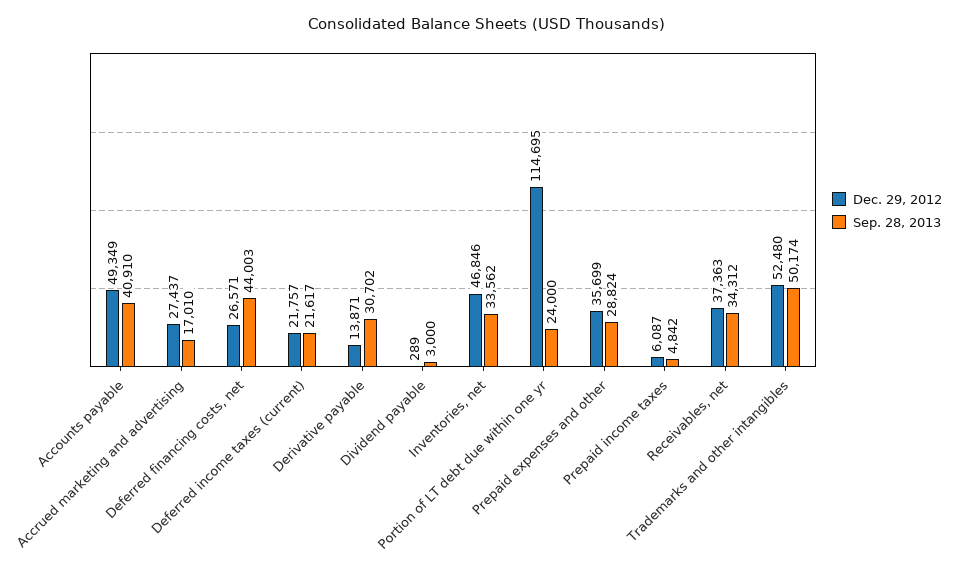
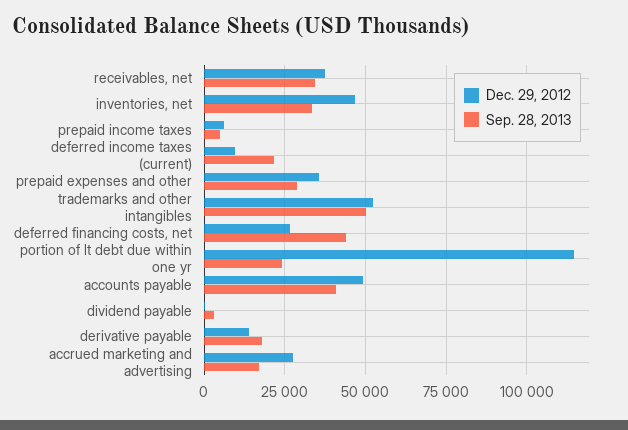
  {
    "Dec. 29, 2012": {
      "Accounts payable": 49349,
      "Accrued marketing and advertising": 27437,
      "Deferred financing costs, net": 26571,
-     "Deferred income taxes (current)": 21757,
+     "Deferred income taxes (current)": 10000,
      "Derivative payable": 13871,
      "Dividend payable": 289,
      "Inventories, net": 46846,
      "Portion of LT debt due within one yr": 114695,
      "Prepaid expenses and other": 35699,
      "Prepaid income taxes": 6087,
      "Receivables, net": 37363,
      "Trademarks and other intangibles": 52480
    },
    "Sep. 28, 2013": {
      "Accounts payable": 40910,
      "Accrued marketing and advertising": 17010,
      "Deferred financing costs, net": 44003,
      "Deferred income taxes (current)": 21617,
-     "Derivative payable": 30702,
+     "Derivative payable": 17500,
      "Dividend payable": 3000,
      "Inventories, net": 33562,
      "Portion of LT debt due within one yr": 24000,
      "Prepaid expenses and other": 28824,
      "Prepaid income taxes": 4842,
      "Receivables, net": 34312,
      "Trademarks and other intangibles": 50174
    }
  }

